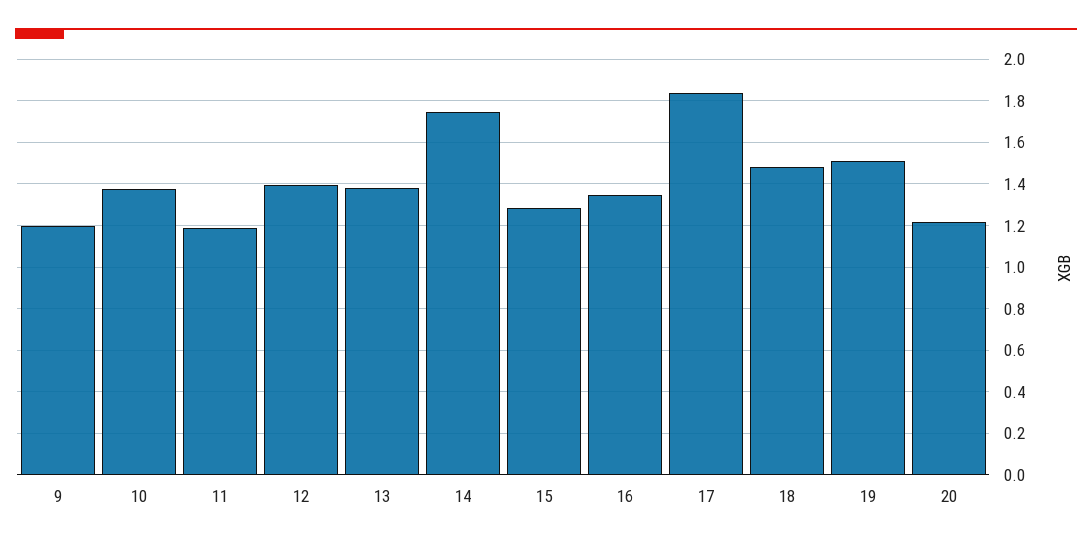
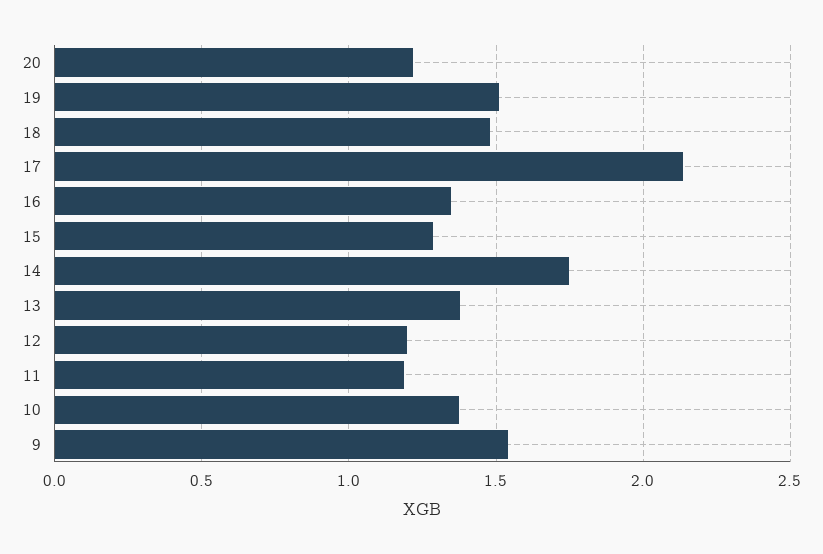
  {
-   "9": 1.2,
+   "9": 1.55,
    "10": 1.35,
    "11": 1.2,
-   "12": 1.4,
+   "12": 1.2,
    "13": 1.4,
    "14": 1.75,
    "15": 1.3,
    "16": 1.35,
-   "17": 1.85,
+   "17": 2.15,
    "18": 1.5,
    "19": 1.5,
    "20": 1.2
  }

